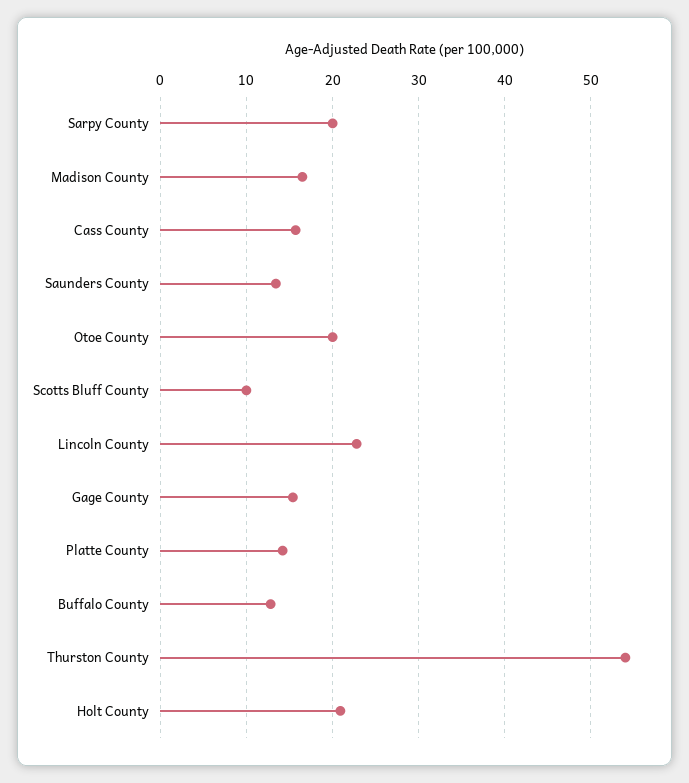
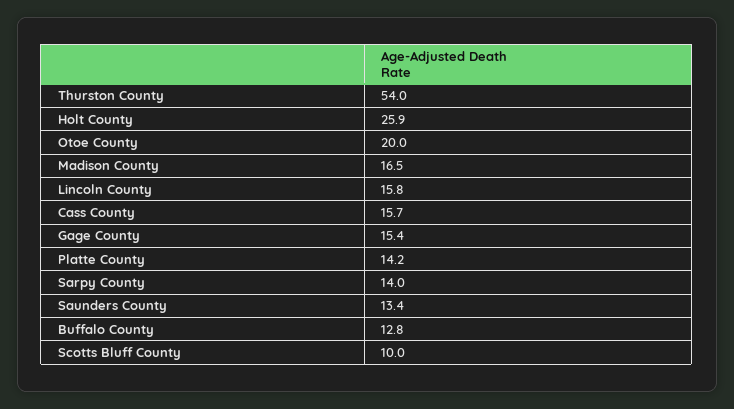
  {
-   "Sarpy County": 20,
+   "Sarpy County": 14,
    "Madison County": 16.5,
    "Cass County": 15.7,
    "Saunders County": 13.4,
    "Otoe County": 20,
    "Scotts Bluff County": 10,
-   "Lincoln County": 23,
+   "Lincoln County": 15.8,
    "Gage County": 15.4,
    "Platte County": 14.2,
    "Buffalo County": 12.8,
    "Thurston County": 54,
-   "Holt County": 21
+   "Holt County": 25.9
  }

